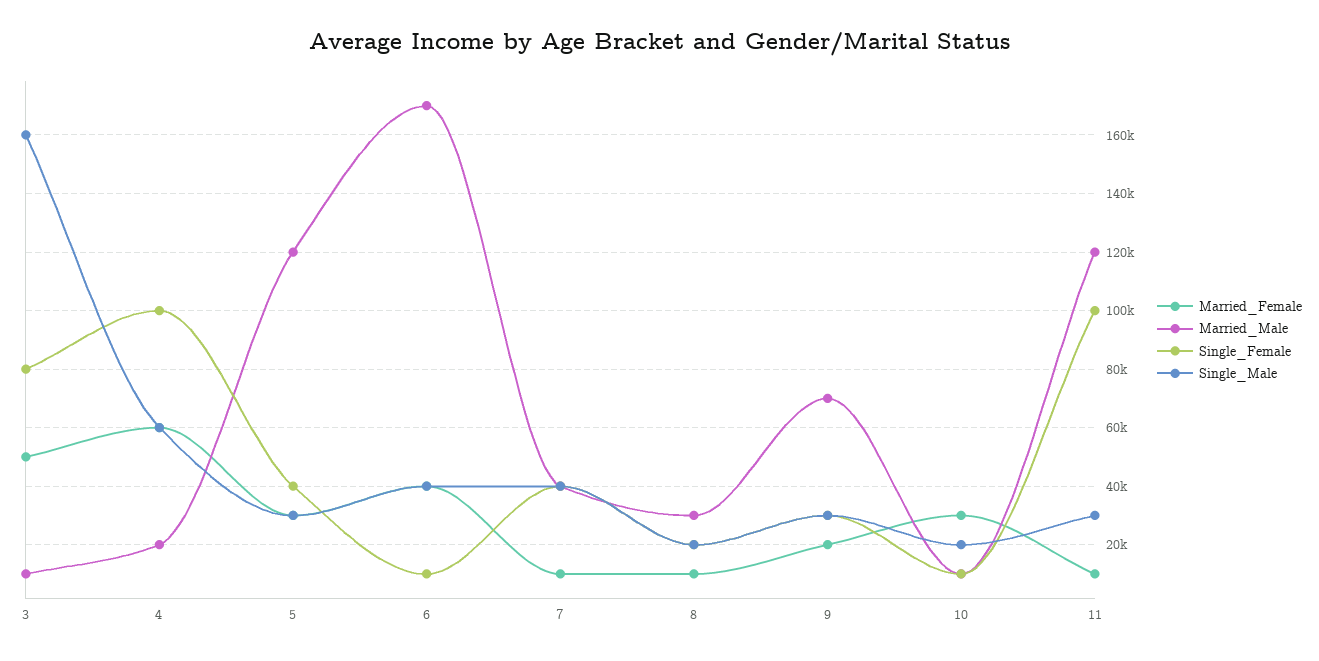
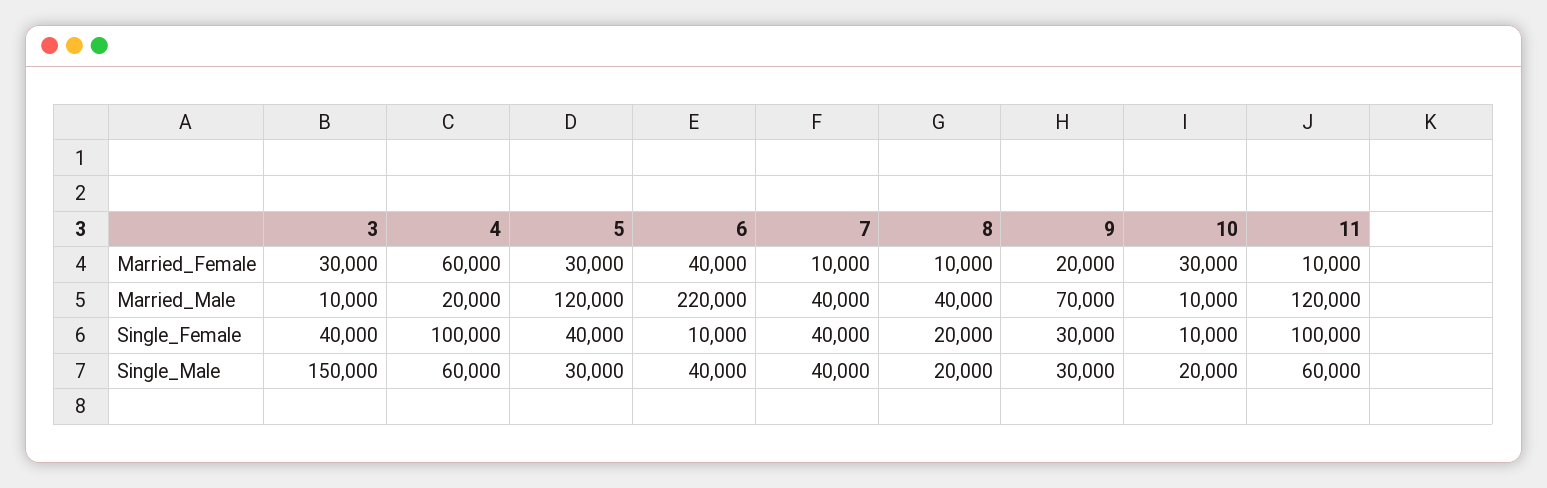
  {
    "Married_Female": {
-     "3": 50000,
+     "3": 30000,
      "4": 60000,
      "5": 30000,
      "6": 40000,
      "7": 10000,
      "8": 10000,
      "9": 20000,
      "10": 30000,
      "11": 10000
    },
    "Married_Male": {
      "3": 10000,
      "4": 20000,
      "5": 120000,
-     "6": 170000,
+     "6": 220000,
      "7": 40000,
-     "8": 30000,
+     "8": 40000,
      "9": 70000,
      "10": 10000,
      "11": 120000
    },
    "Single_Female": {
-     "3": 80000,
+     "3": 40000,
      "4": 100000,
      "5": 40000,
      "6": 10000,
      "7": 40000,
      "8": 20000,
      "9": 30000,
      "10": 10000,
      "11": 100000
    },
    "Single_Male": {
-     "3": 160000,
+     "3": 150000,
      "4": 60000,
      "5": 30000,
      "6": 40000,
      "7": 40000,
      "8": 20000,
      "9": 30000,
      "10": 20000,
-     "11": 30000
+     "11": 60000
    }
  }

